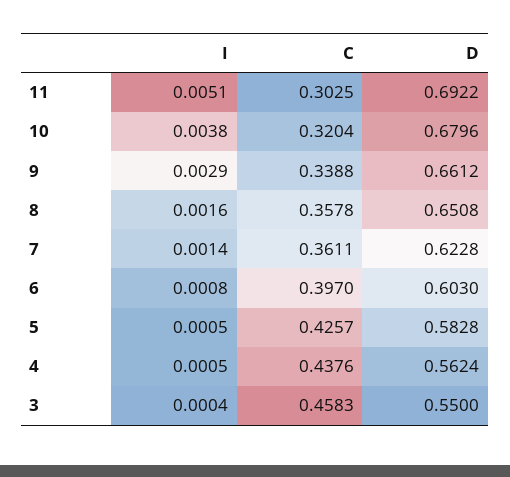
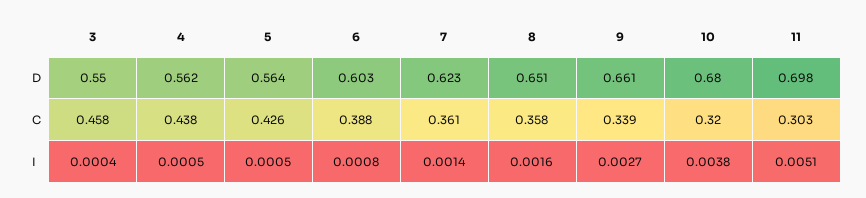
  {
    "I": {
      "11": 0.0051,
      "10": 0.0038,
-     "9": 0.0029,
+     "9": 0.0027,
      "8": 0.0016,
      "7": 0.0014,
      "6": 0.0008,
      "5": 0.0005,
      "4": 0.0005,
      "3": 0.0004
    },
    "C": {
      "11": 0.3025,
      "10": 0.3204,
      "9": 0.3388,
      "8": 0.3578,
      "7": 0.3611,
-     "6": 0.397,
+     "6": 0.388,
      "5": 0.4257,
      "4": 0.4376,
      "3": 0.4583
    },
    "D": {
-     "11": 0.6922,
+     "11": 0.698,
      "10": 0.6796,
      "9": 0.6612,
      "8": 0.6508,
      "7": 0.6228,
      "6": 0.603,
-     "5": 0.5828,
+     "5": 0.564,
      "4": 0.5624,
      "3": 0.55
    }
  }

